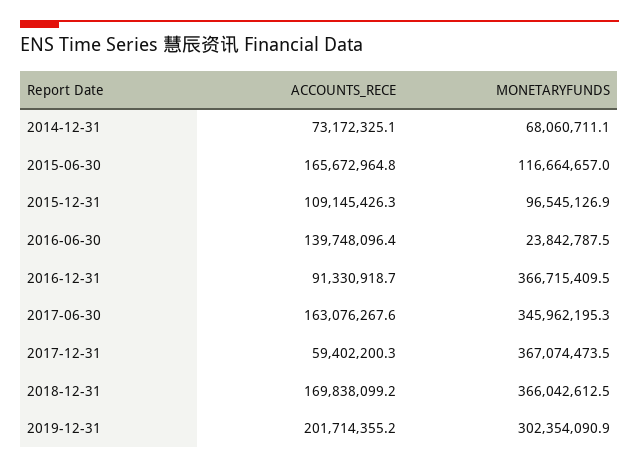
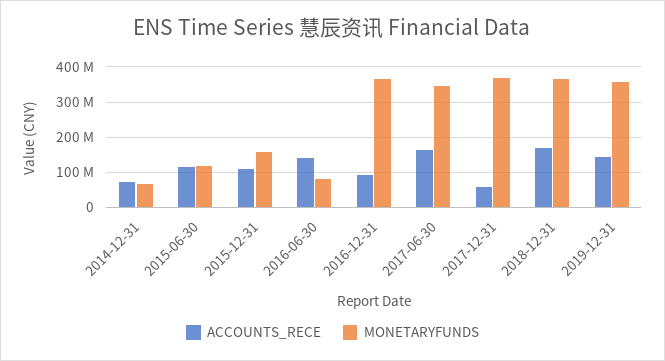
  {
    "ACCOUNTS_RECE": {
      "2014-12-31": 73172325.1,
-     "2015-06-30": 165672964.8,
+     "2015-06-30": 120000000,
      "2015-12-31": 109145426.3,
      "2016-06-30": 139748096.4,
      "2016-12-31": 91330918.7,
      "2017-06-30": 163076267.6,
      "2017-12-31": 59402200.3,
      "2018-12-31": 169838099.2,
-     "2019-12-31": 201714355.2
+     "2019-12-31": 140000000
    },
    "MONETARYFUNDS": {
      "2014-12-31": 68060711.1,
      "2015-06-30": 116664657,
-     "2015-12-31": 96545126.9,
+     "2015-12-31": 160000000,
-     "2016-06-30": 23842787.5,
+     "2016-06-30": 80000000,
      "2016-12-31": 366715409.5,
      "2017-06-30": 345962195.3,
      "2017-12-31": 367074473.5,
      "2018-12-31": 366042612.5,
-     "2019-12-31": 302354090.9
+     "2019-12-31": 360000000
    }
  }

